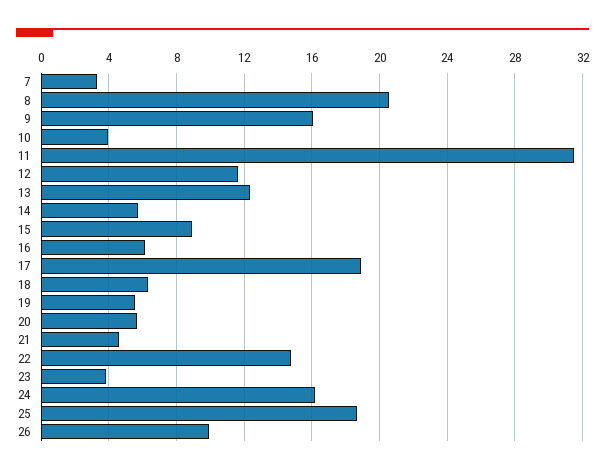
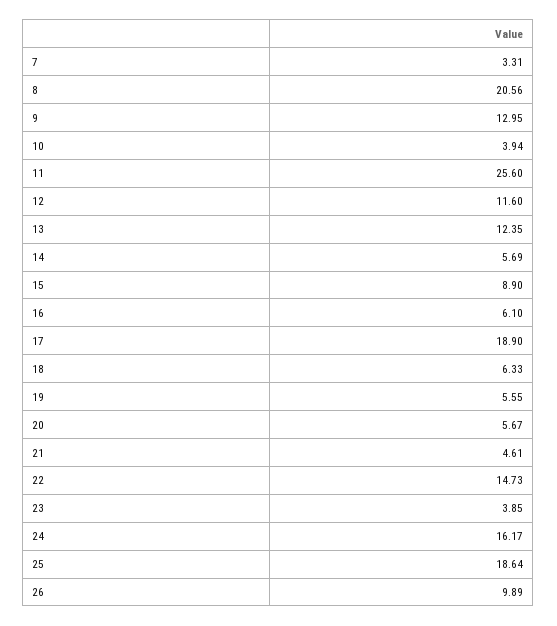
  {
    "7": 3.31,
    "8": 20.56,
-   "9": 16,
+   "9": 12.95,
    "10": 3.94,
-   "11": 31.5,
+   "11": 25.6,
    "12": 11.6,
    "13": 12.35,
    "14": 5.69,
    "15": 8.9,
    "16": 6.1,
    "17": 18.9,
    "18": 6.33,
    "19": 5.55,
    "20": 5.67,
    "21": 4.61,
    "22": 14.73,
    "23": 3.85,
    "24": 16.17,
    "25": 18.64,
    "26": 9.89
  }

